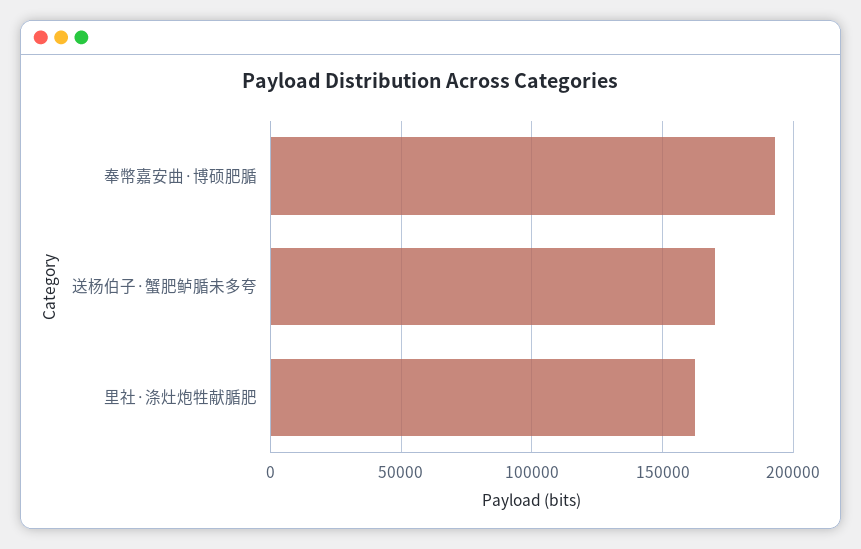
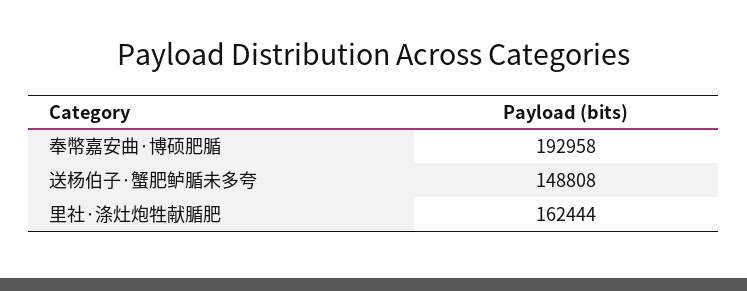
  {
    "奉幣嘉安曲·博硕肥腯": 192958,
-   "送杨伯子·蟹肥鲈腯未多夸": 170000,
+   "送杨伯子·蟹肥鲈腯未多夸": 148808,
    "里社·涤灶炮牲献腯肥": 162444
  }

